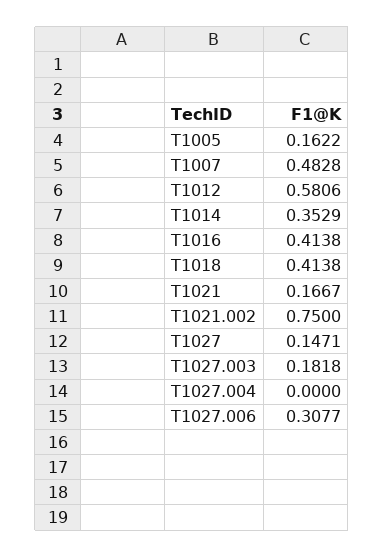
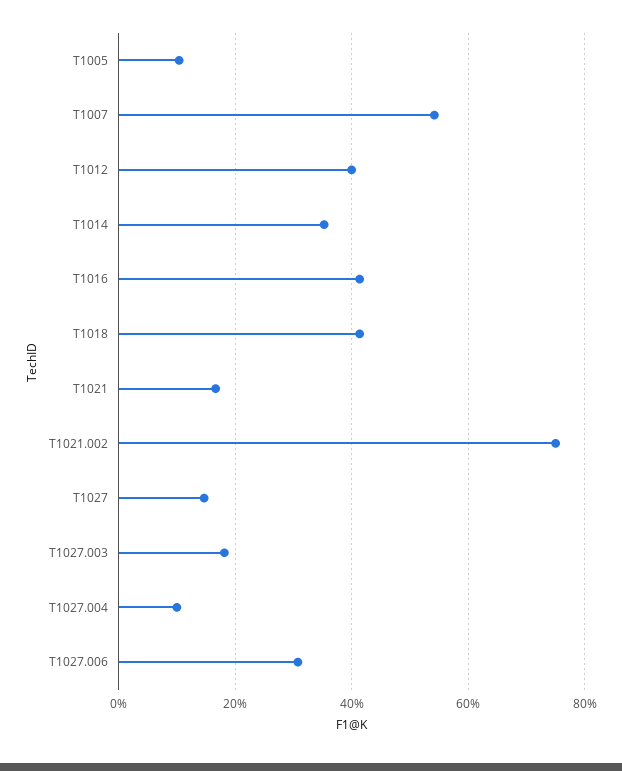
  {
-   "T1005": 0.1622,
+   "T1005": 0.1,
-   "T1007": 0.4828,
+   "T1007": 0.54,
-   "T1012": 0.5806,
+   "T1012": 0.4,
    "T1014": 0.3529,
    "T1016": 0.4138,
    "T1018": 0.4138,
    "T1021": 0.1667,
    "T1021.002": 0.75,
    "T1027": 0.1471,
    "T1027.003": 0.1818,
-   "T1027.004": 0,
+   "T1027.004": 0.1,
    "T1027.006": 0.3077
  }

